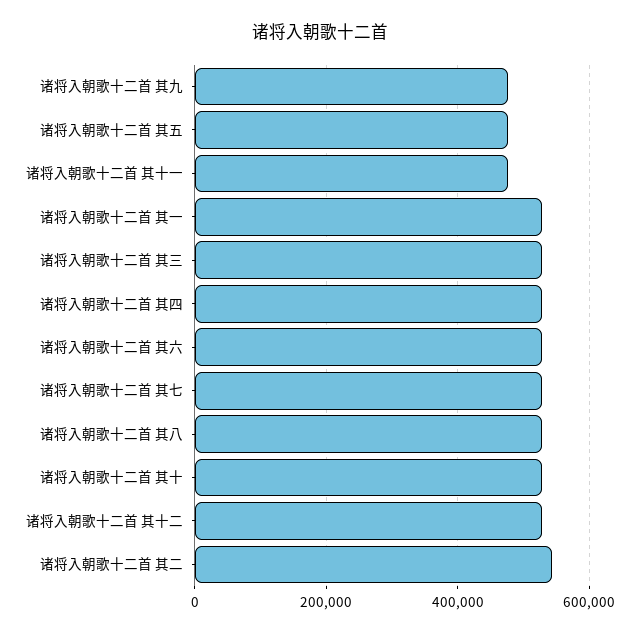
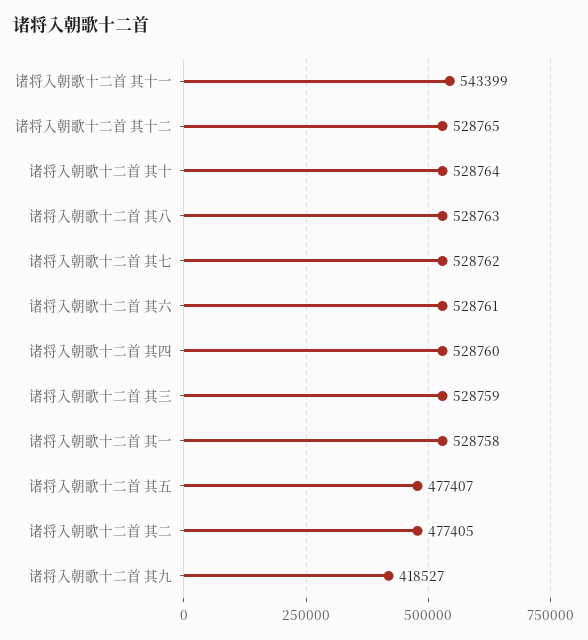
  {
-   "诸将入朝歌十二首 其九": 480000,
+   "诸将入朝歌十二首 其九": 418527,
    "诸将入朝歌十二首 其五": 477407,
-   "诸将入朝歌十二首 其十一": 480000,
+   "诸将入朝歌十二首 其十一": 543399,
    "诸将入朝歌十二首 其一": 528758,
    "诸将入朝歌十二首 其三": 528759,
    "诸将入朝歌十二首 其四": 528760,
    "诸将入朝歌十二首 其六": 528761,
    "诸将入朝歌十二首 其七": 528762,
    "诸将入朝歌十二首 其八": 528763,
    "诸将入朝歌十二首 其十": 528764,
    "诸将入朝歌十二首 其十二": 528765,
-   "诸将入朝歌十二首 其二": 540000
+   "诸将入朝歌十二首 其二": 477405
  }

